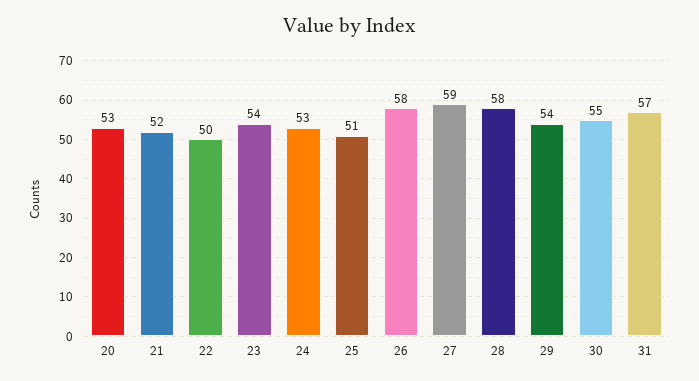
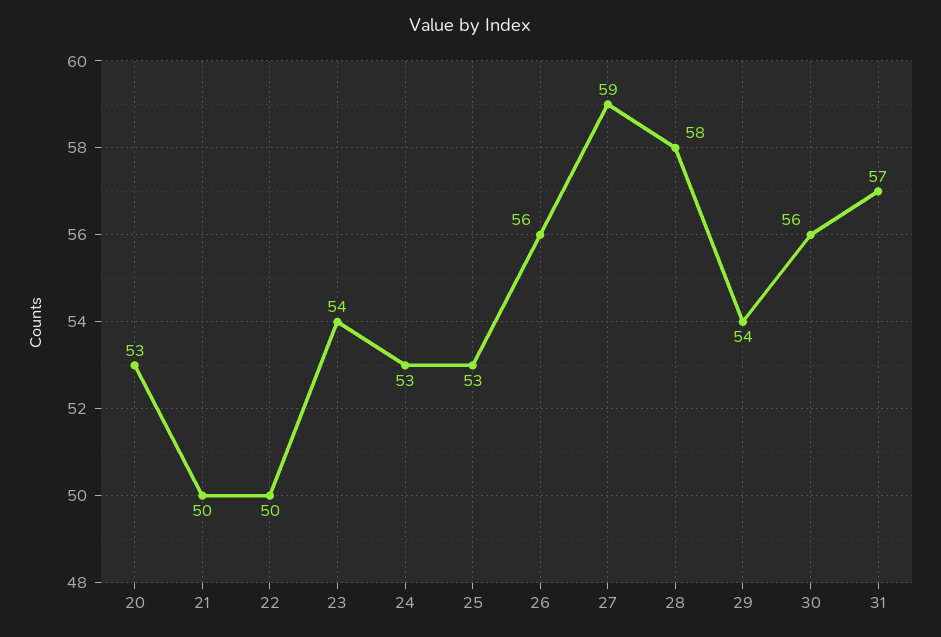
  {
    "20": 53,
-   "21": 52,
+   "21": 50,
    "22": 50,
    "23": 54,
    "24": 53,
-   "25": 51,
+   "25": 53,
-   "26": 58,
+   "26": 56,
    "27": 59,
    "28": 58,
    "29": 54,
-   "30": 55,
+   "30": 56,
    "31": 57
  }

